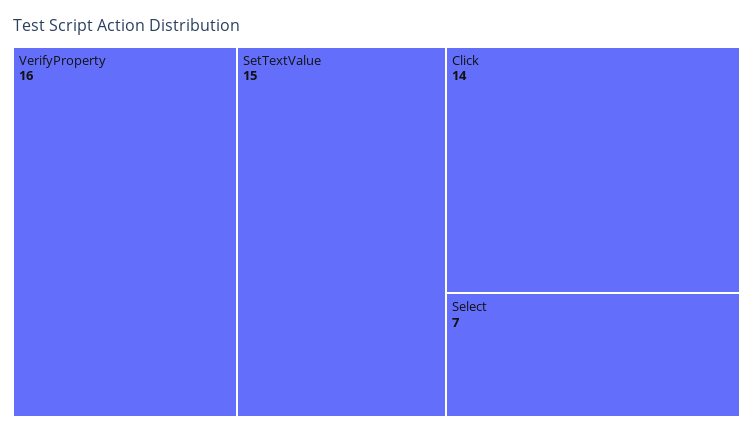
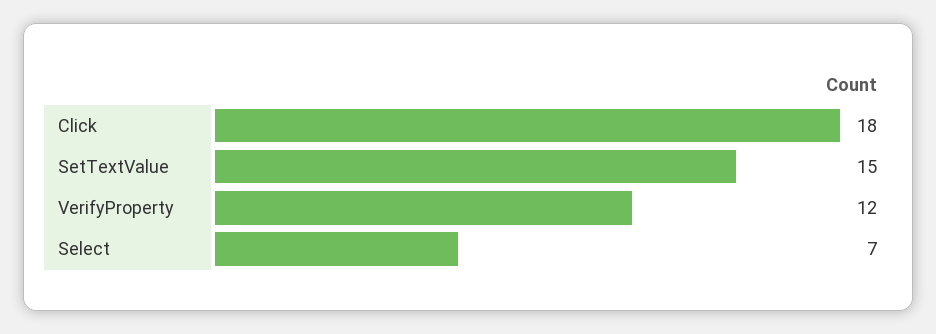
  {
-   "VerifyProperty": 16,
+   "VerifyProperty": 12,
    "SetTextValue": 15,
-   "Click": 14,
+   "Click": 18,
    "Select": 7
  }

